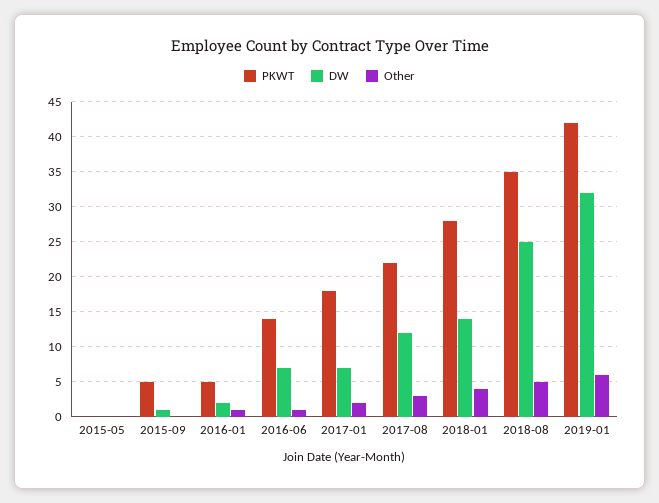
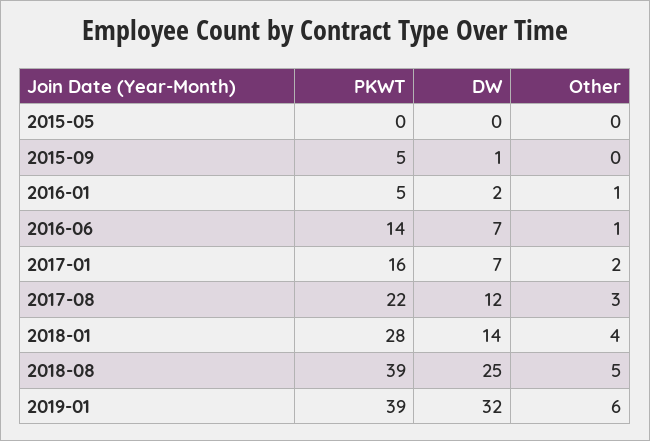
  {
    "PKWT": {
      "2015-05": 0,
      "2015-09": 5,
      "2016-01": 5,
      "2016-06": 14,
-     "2017-01": 18,
+     "2017-01": 16,
      "2017-08": 22,
      "2018-01": 28,
-     "2018-08": 35,
+     "2018-08": 39,
-     "2019-01": 42
+     "2019-01": 39
    },
    "DW": {
      "2015-05": 0,
      "2015-09": 1,
      "2016-01": 2,
      "2016-06": 7,
      "2017-01": 7,
      "2017-08": 12,
      "2018-01": 14,
      "2018-08": 25,
      "2019-01": 32
    },
    "Other": {
      "2015-05": 0,
      "2015-09": 0,
      "2016-01": 1,
      "2016-06": 1,
      "2017-01": 2,
      "2017-08": 3,
      "2018-01": 4,
      "2018-08": 5,
      "2019-01": 6
    }
  }

